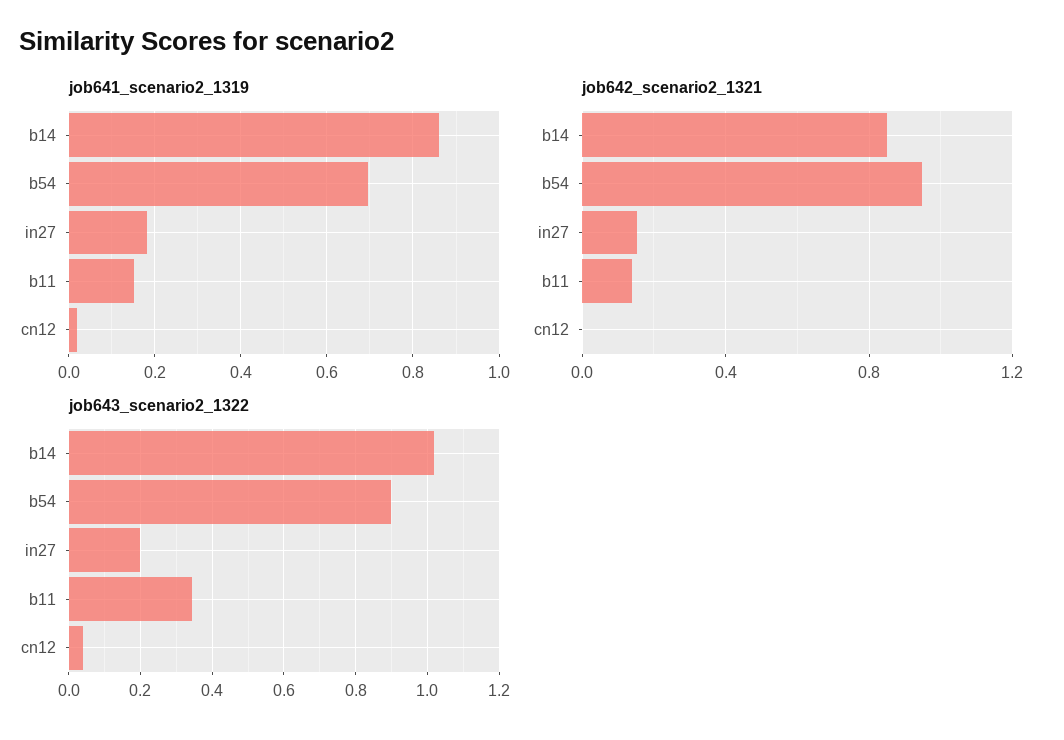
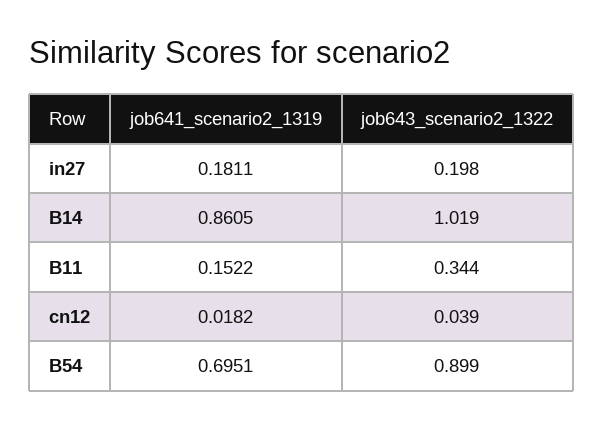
  {
    "job641_scenario2_1319": {
      "b14": 0.8605,
      "b54": 0.6951,
      "in27": 0.1811,
      "b11": 0.1522,
      "cn12": 0.0182
    },
-   "job642_scenario2_1321": {
-     "b14": 0.85,
-     "b54": 0.95,
-     "in27": 0.15,
-     "b11": 0.15,
-     "cn12": 0
-   },
    "job643_scenario2_1322": {
      "b14": 1.019,
      "b54": 0.899,
      "in27": 0.198,
      "b11": 0.344,
      "cn12": 0.039
    }
  }

